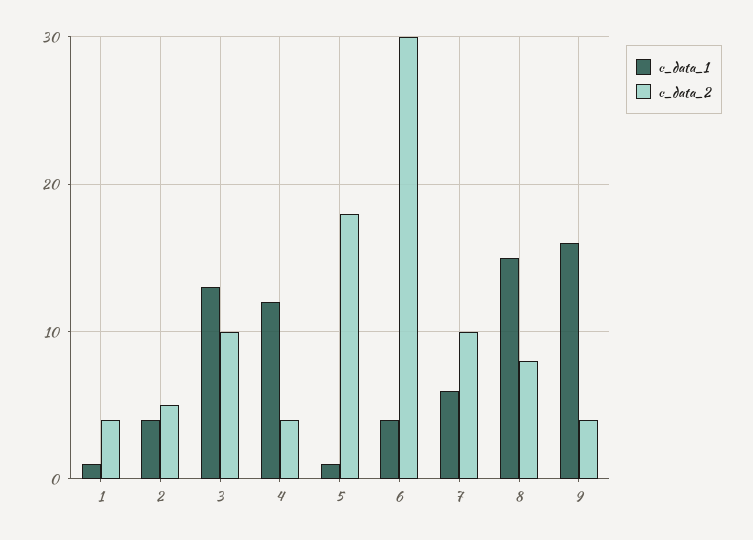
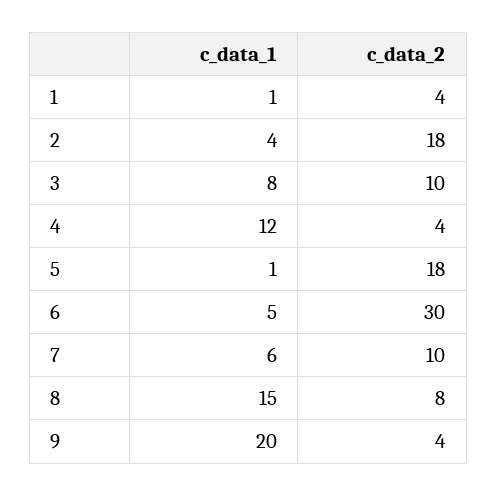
  {
    "c_data_1": {
      "1": 1,
      "2": 4,
-     "3": 13,
+     "3": 8,
      "4": 12,
      "5": 1,
-     "6": 4,
+     "6": 5,
      "7": 6,
      "8": 15,
-     "9": 16
+     "9": 20
    },
    "c_data_2": {
      "1": 4,
-     "2": 5,
+     "2": 18,
      "3": 10,
      "4": 4,
      "5": 18,
      "6": 30,
      "7": 10,
      "8": 8,
      "9": 4
    }
  }

